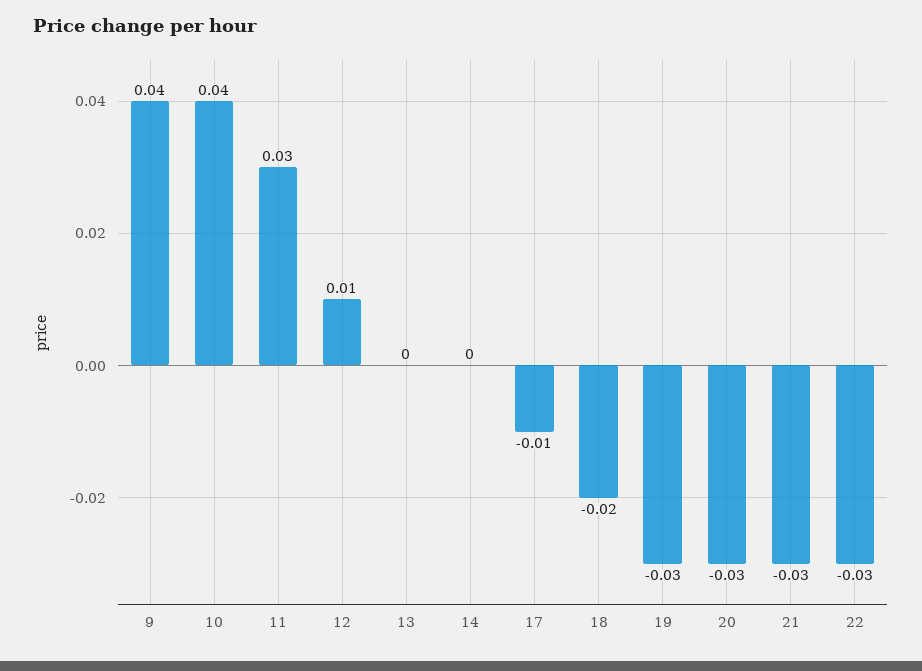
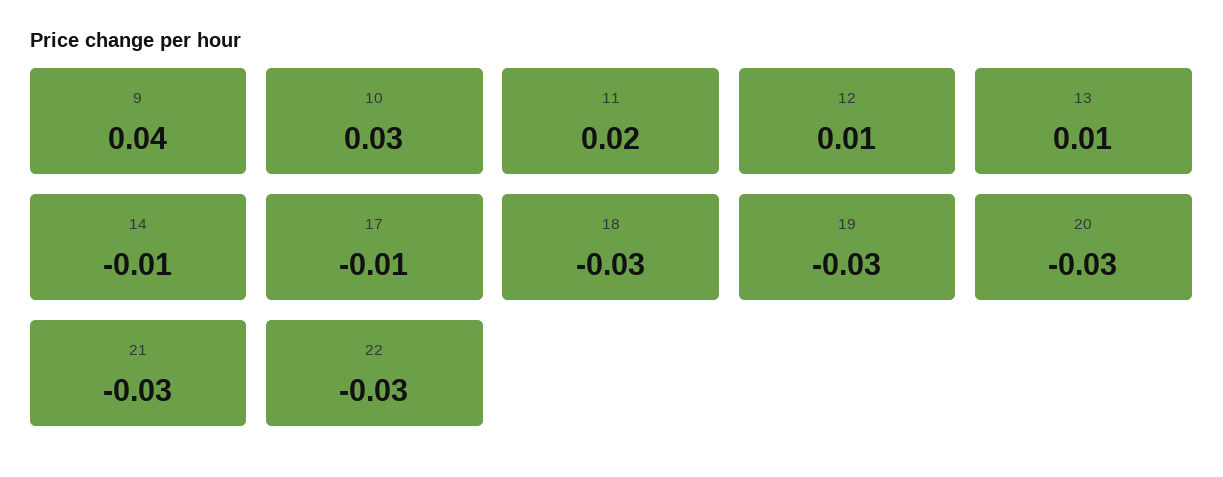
  {
    "9": 0.04,
-   "10": 0.04,
+   "10": 0.03,
-   "11": 0.03,
+   "11": 0.02,
    "12": 0.01,
-   "13": 0,
+   "13": 0.01,
-   "14": 0,
+   "14": -0.01,
    "17": -0.01,
-   "18": -0.02,
+   "18": -0.03,
    "19": -0.03,
    "20": -0.03,
    "21": -0.03,
    "22": -0.03
  }

